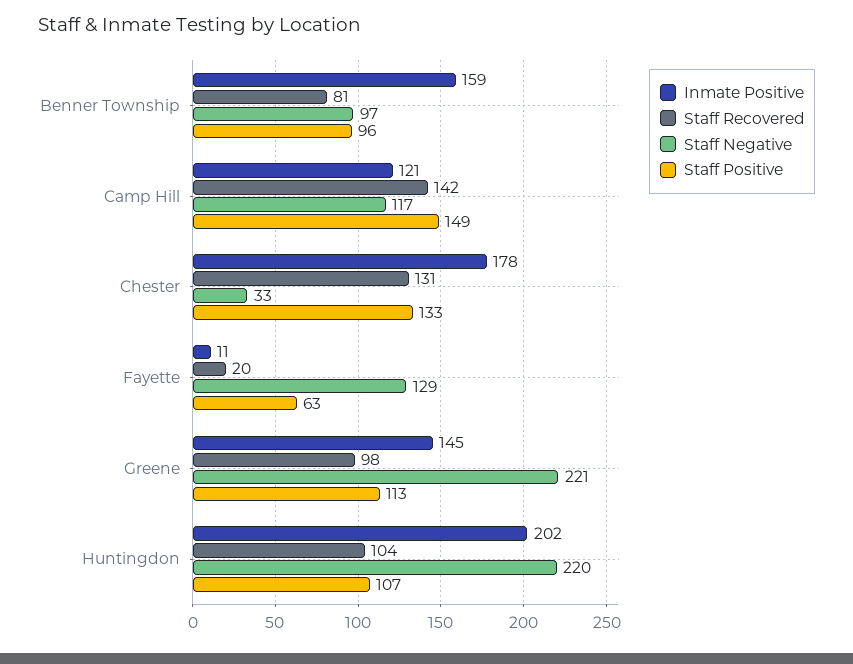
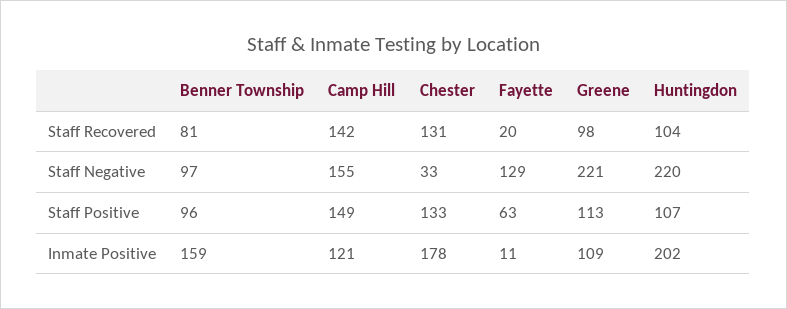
  {
    "Inmate Positive": {
      "Benner Township": 159,
      "Camp Hill": 121,
      "Chester": 178,
      "Fayette": 11,
-     "Greene": 145,
+     "Greene": 109,
      "Huntingdon": 202
    },
    "Staff Recovered": {
      "Benner Township": 81,
      "Camp Hill": 142,
      "Chester": 131,
      "Fayette": 20,
      "Greene": 98,
      "Huntingdon": 104
    },
    "Staff Negative": {
      "Benner Township": 97,
-     "Camp Hill": 117,
+     "Camp Hill": 155,
      "Chester": 33,
      "Fayette": 129,
      "Greene": 221,
      "Huntingdon": 220
    },
    "Staff Positive": {
      "Benner Township": 96,
      "Camp Hill": 149,
      "Chester": 133,
      "Fayette": 63,
      "Greene": 113,
      "Huntingdon": 107
    }
  }

